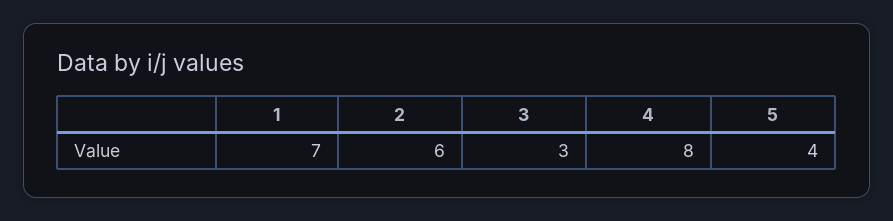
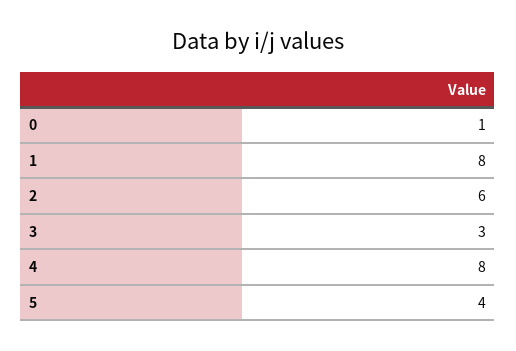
  {
-   "1": 7,
+   "1": 8,
    "2": 6,
    "3": 3,
    "4": 8,
-   "5": 4
+   "5": 4,
+   "0": 1
  }

